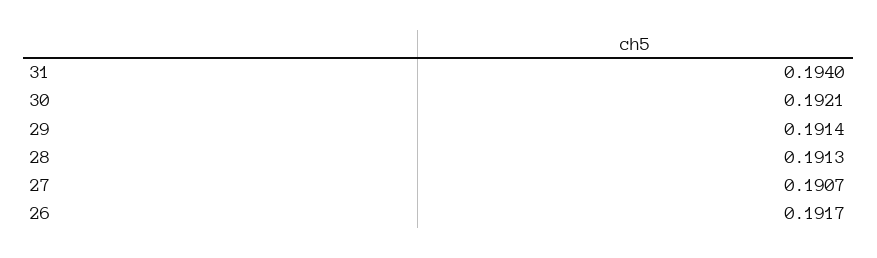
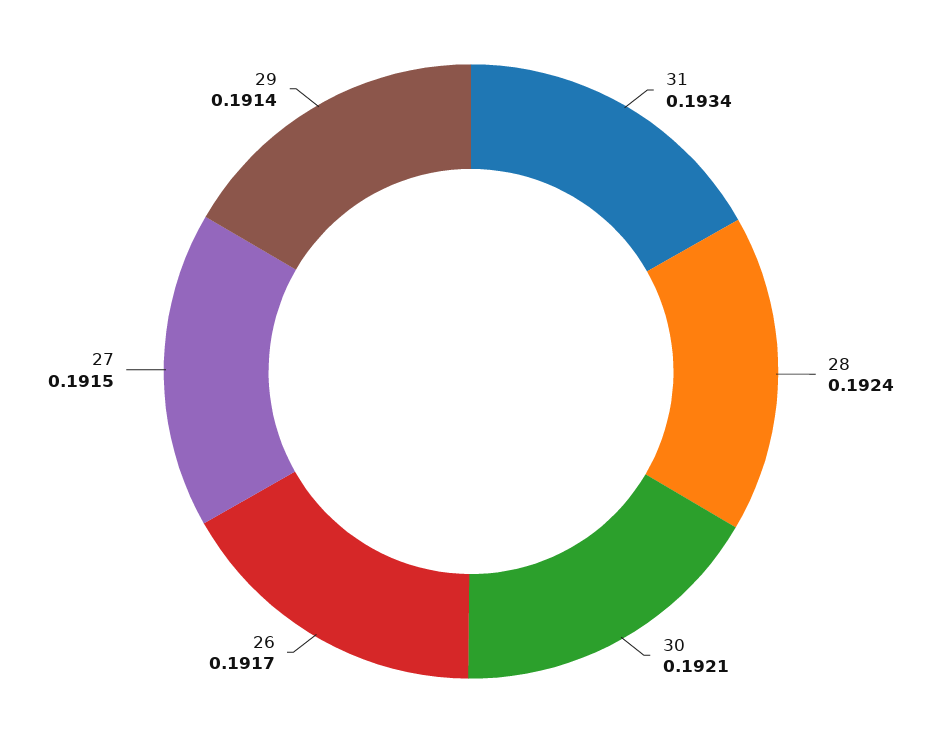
  {
-   "31": 0.194,
+   "31": 0.1934,
    "30": 0.1921,
    "29": 0.1914,
-   "28": 0.1913,
+   "28": 0.1924,
-   "27": 0.1907,
+   "27": 0.1915,
    "26": 0.1917
  }

